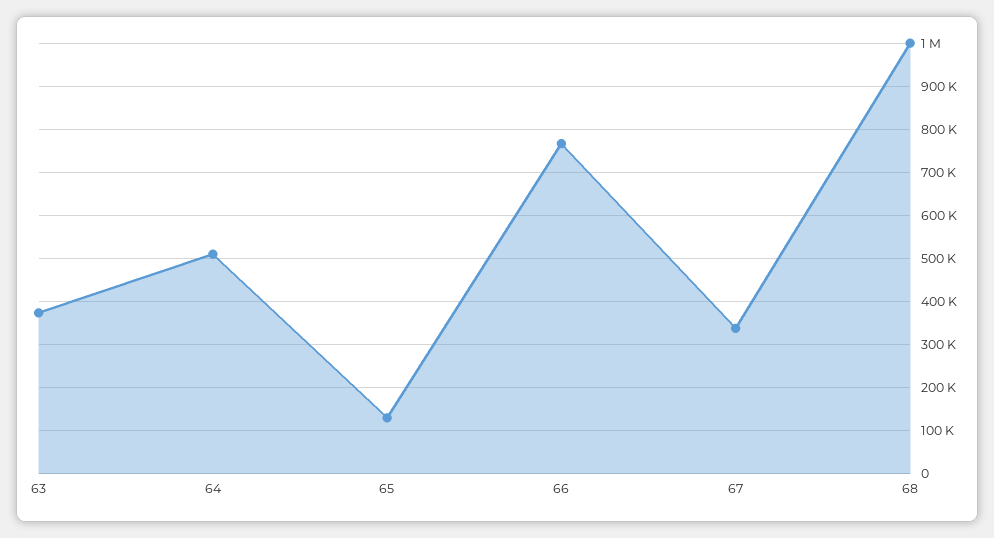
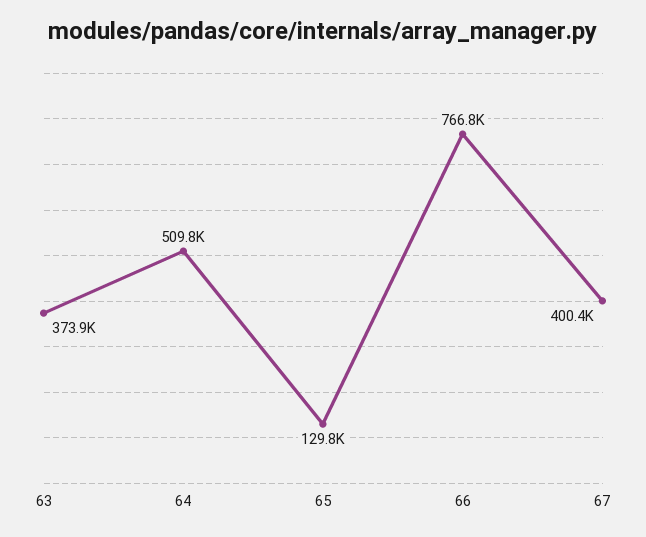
  {
    "63": 373900,
    "64": 509800,
    "65": 129800,
    "66": 766800,
-   "67": 340000,
+   "67": 400400
-   "68": 1000000
  }

